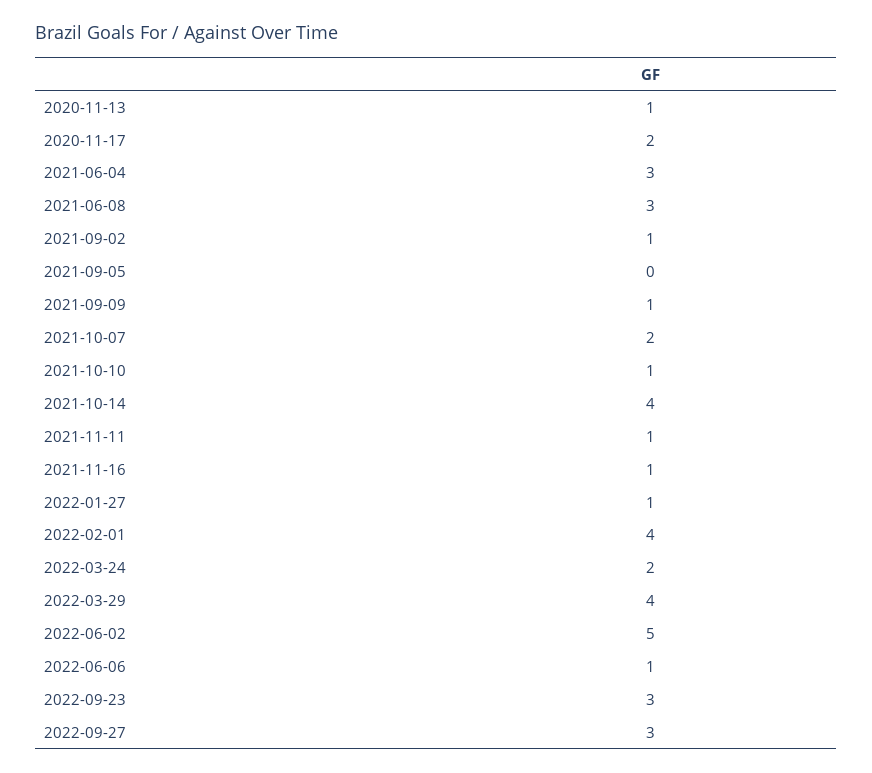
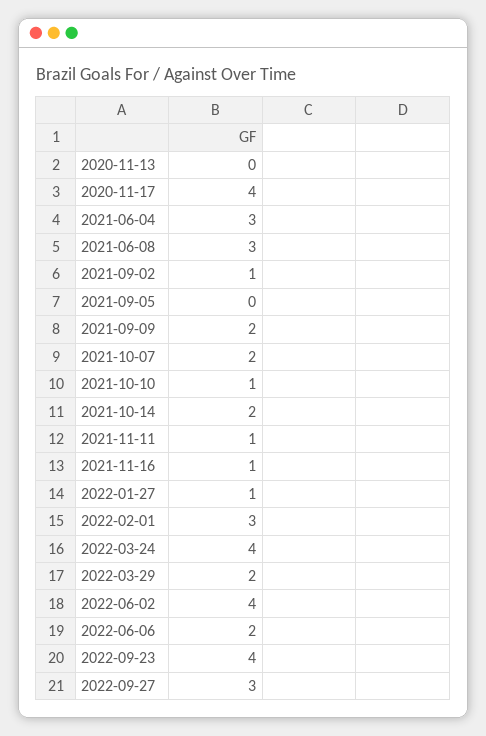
  {
-   "2020-11-13": 1,
+   "2020-11-13": 0,
-   "2020-11-17": 2,
+   "2020-11-17": 4,
    "2021-06-04": 3,
    "2021-06-08": 3,
    "2021-09-02": 1,
    "2021-09-05": 0,
-   "2021-09-09": 1,
+   "2021-09-09": 2,
    "2021-10-07": 2,
    "2021-10-10": 1,
-   "2021-10-14": 4,
+   "2021-10-14": 2,
    "2021-11-11": 1,
    "2021-11-16": 1,
    "2022-01-27": 1,
-   "2022-02-01": 4,
+   "2022-02-01": 3,
-   "2022-03-24": 2,
+   "2022-03-24": 4,
-   "2022-03-29": 4,
+   "2022-03-29": 2,
-   "2022-06-02": 5,
+   "2022-06-02": 4,
-   "2022-06-06": 1,
+   "2022-06-06": 2,
-   "2022-09-23": 3,
+   "2022-09-23": 4,
    "2022-09-27": 3
  }

